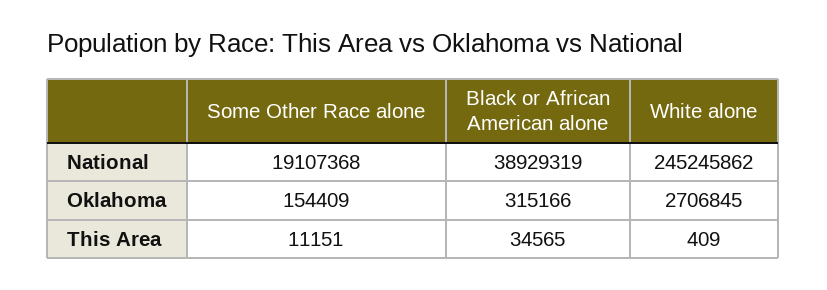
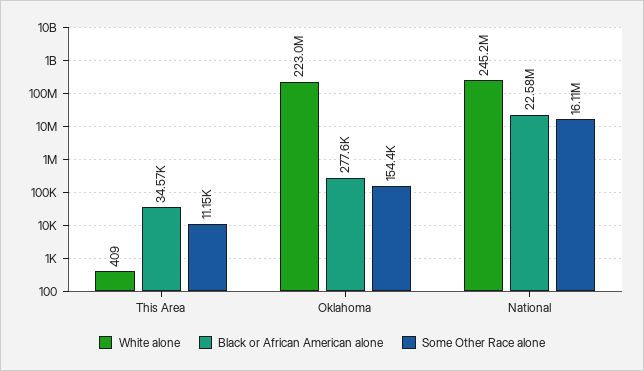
  {
    "Some Other Race alone": {
-     "National": 19107368,
+     "National": 16110000,
      "Oklahoma": 154409,
      "This Area": 11151
    },
    "Black or African American alone": {
-     "National": 38929319,
+     "National": 22580000,
-     "Oklahoma": 315166,
+     "Oklahoma": 277600,
      "This Area": 34565
    },
    "White alone": {
      "National": 245245862,
-     "Oklahoma": 2706845,
+     "Oklahoma": 223000000,
      "This Area": 409
    }
  }

